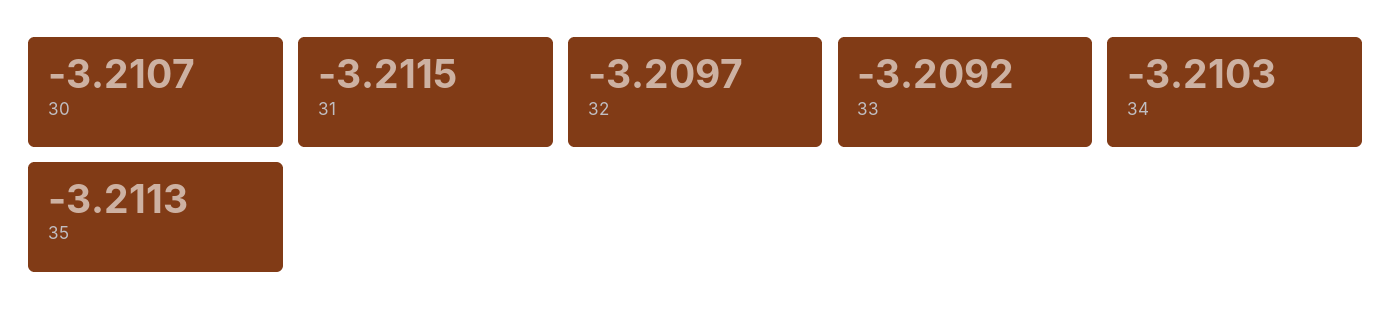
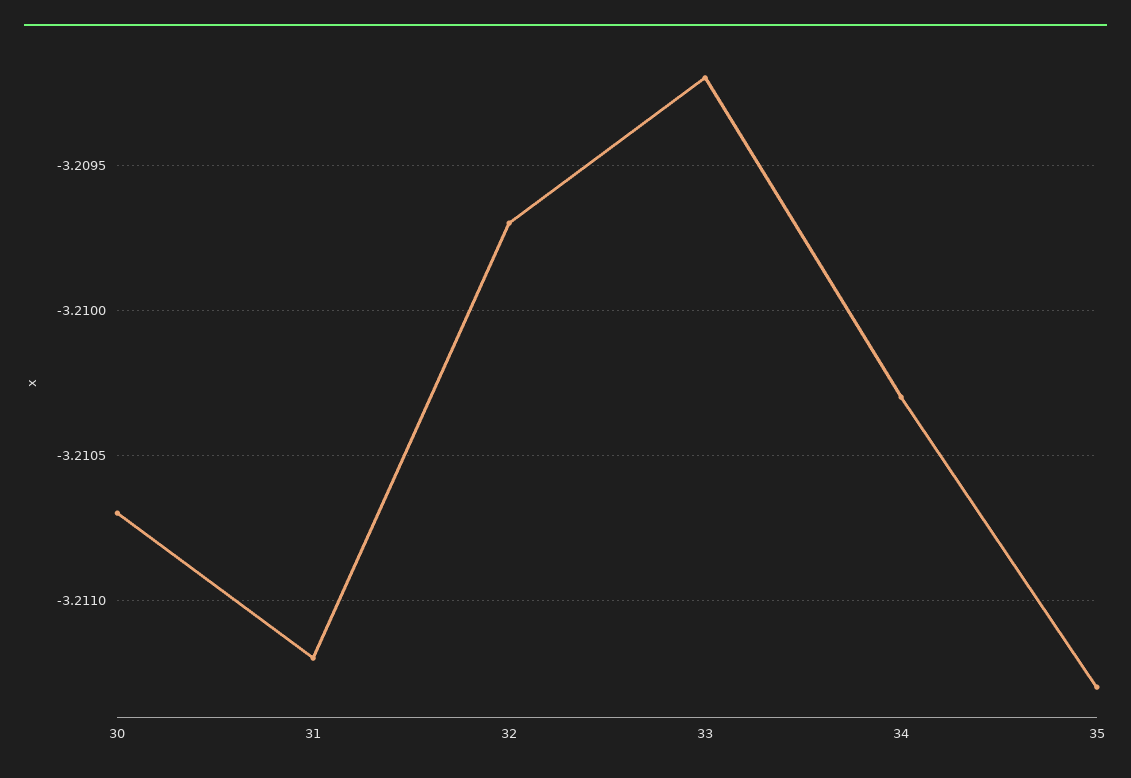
  {
    "30": -3.2107,
-   "31": -3.2115,
+   "31": -3.2112,
    "32": -3.2097,
    "33": -3.2092,
    "34": -3.2103,
    "35": -3.2113
  }

